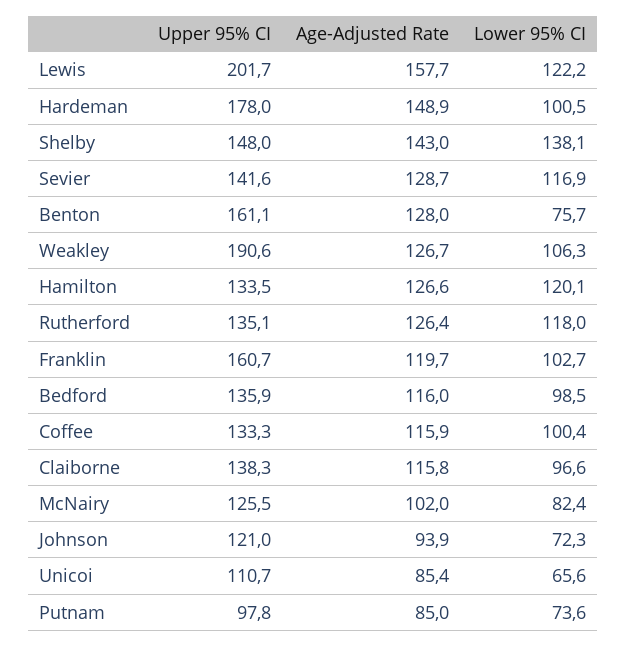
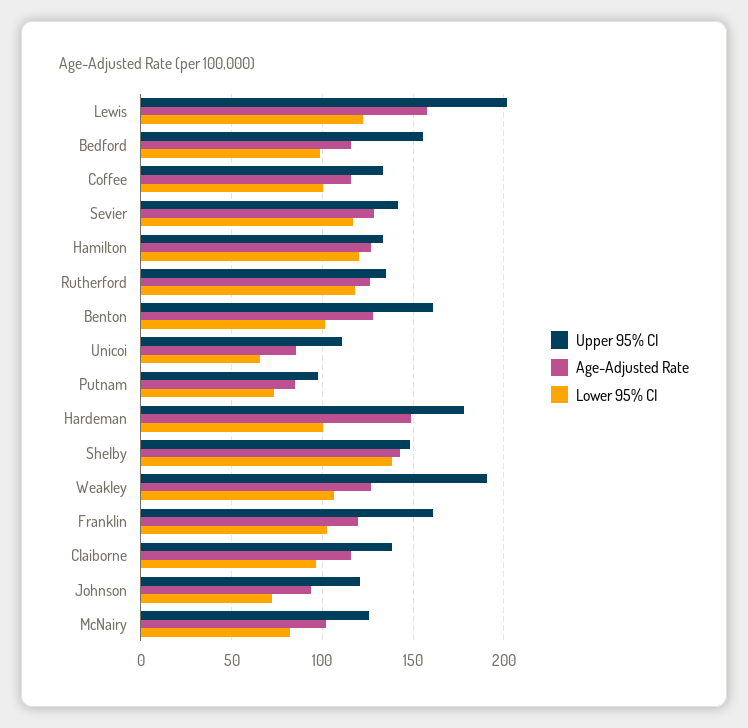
  {
    "Upper 95% CI": {
      "Lewis": 201.7,
      "Hardeman": 178,
      "Shelby": 148,
      "Sevier": 141.6,
      "Benton": 161.1,
      "Weakley": 190.6,
      "Hamilton": 133.5,
      "Rutherford": 135.1,
      "Franklin": 160.7,
-     "Bedford": 135.9,
+     "Bedford": 155,
      "Coffee": 133.3,
      "Claiborne": 138.3,
      "McNairy": 125.5,
      "Johnson": 121,
      "Unicoi": 110.7,
      "Putnam": 97.8
    },
    "Age-Adjusted Rate": {
      "Lewis": 157.7,
      "Hardeman": 148.9,
      "Shelby": 143,
      "Sevier": 128.7,
      "Benton": 128,
      "Weakley": 126.7,
      "Hamilton": 126.6,
      "Rutherford": 126.4,
      "Franklin": 119.7,
      "Bedford": 116,
      "Coffee": 115.9,
      "Claiborne": 115.8,
      "McNairy": 102,
      "Johnson": 93.9,
      "Unicoi": 85.4,
      "Putnam": 85
    },
    "Lower 95% CI": {
      "Lewis": 122.2,
      "Hardeman": 100.5,
      "Shelby": 138.1,
      "Sevier": 116.9,
-     "Benton": 75.7,
+     "Benton": 100,
      "Weakley": 106.3,
      "Hamilton": 120.1,
      "Rutherford": 118,
      "Franklin": 102.7,
      "Bedford": 98.5,
      "Coffee": 100.4,
      "Claiborne": 96.6,
      "McNairy": 82.4,
      "Johnson": 72.3,
      "Unicoi": 65.6,
      "Putnam": 73.6
    }
  }

